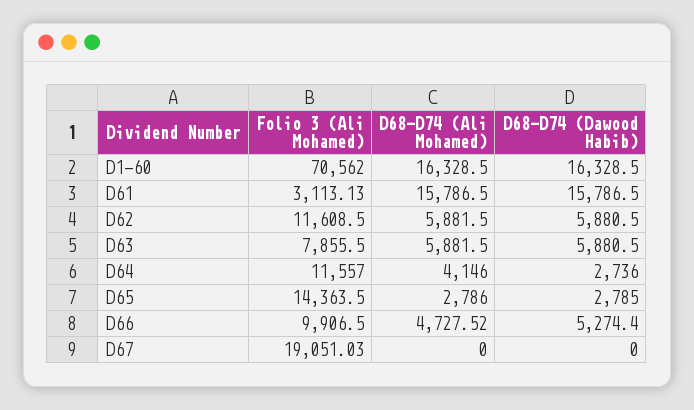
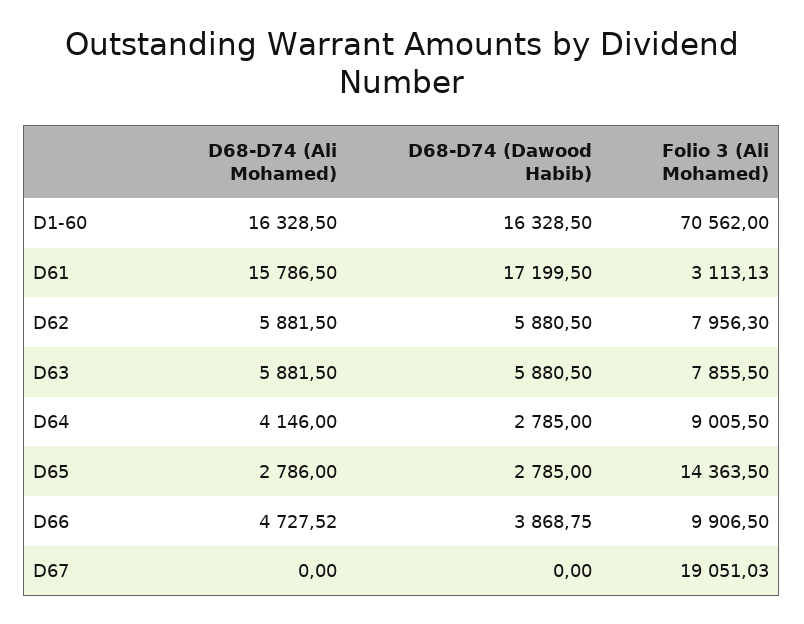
  {
    "Folio 3 (Ali Mohamed)": {
      "D1-60": 70562,
      "D61": 3113.13,
-     "D62": 11608.5,
+     "D62": 7956.3,
      "D63": 7855.5,
-     "D64": 11557,
+     "D64": 9005.5,
      "D65": 14363.5,
      "D66": 9906.5,
      "D67": 19051.03
    },
    "D68-D74 (Ali Mohamed)": {
      "D1-60": 16328.5,
      "D61": 15786.5,
      "D62": 5881.5,
      "D63": 5881.5,
      "D64": 4146,
      "D65": 2786,
      "D66": 4727.52,
      "D67": 0
    },
    "D68-D74 (Dawood Habib)": {
      "D1-60": 16328.5,
-     "D61": 15786.5,
+     "D61": 17199.5,
      "D62": 5880.5,
      "D63": 5880.5,
-     "D64": 2736,
+     "D64": 2785,
      "D65": 2785,
-     "D66": 5274.4,
+     "D66": 3868.75,
      "D67": 0
    }
  }

